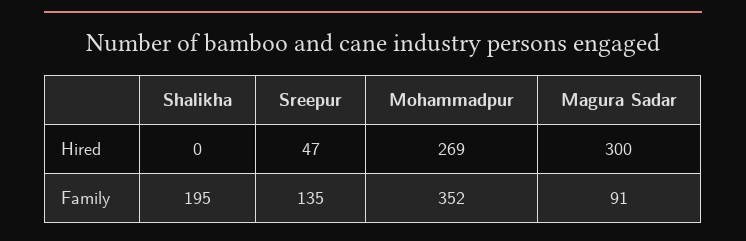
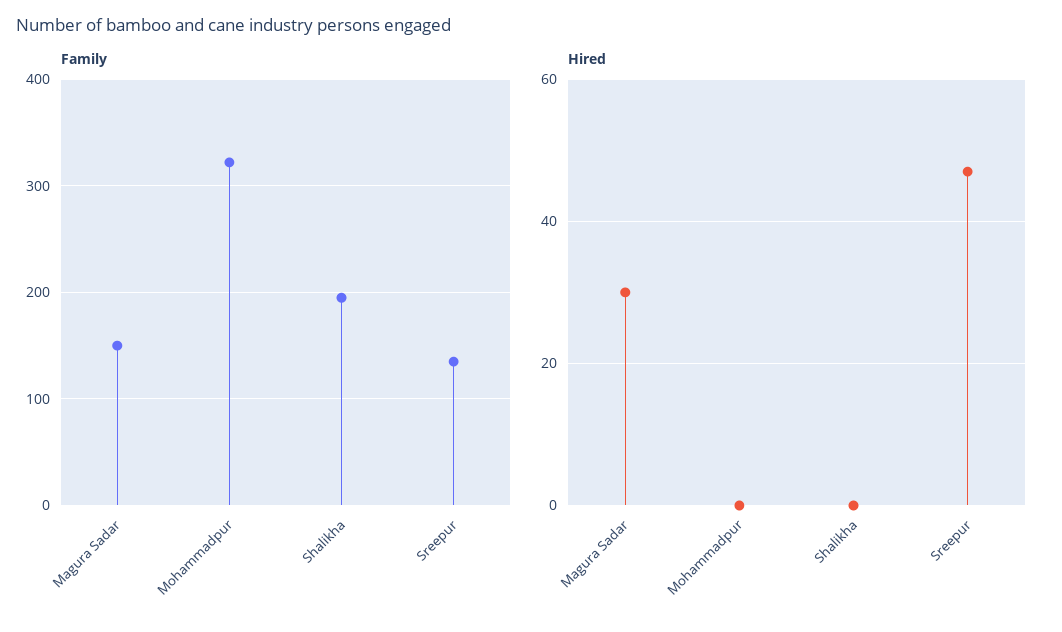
  {
    "Hired": {
      "Shalikha": 0,
      "Sreepur": 47,
-     "Mohammadpur": 269,
+     "Mohammadpur": 0,
-     "Magura Sadar": 300
+     "Magura Sadar": 30
    },
    "Family": {
      "Shalikha": 195,
      "Sreepur": 135,
-     "Mohammadpur": 352,
+     "Mohammadpur": 320,
-     "Magura Sadar": 91
+     "Magura Sadar": 150
    }
  }

